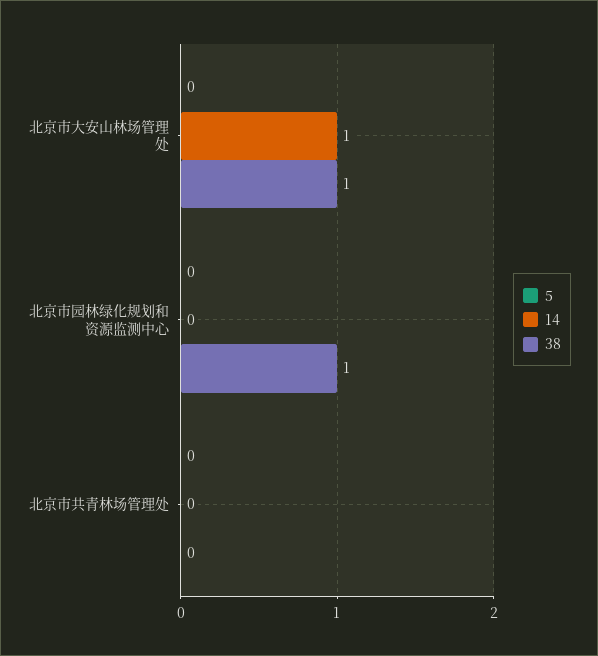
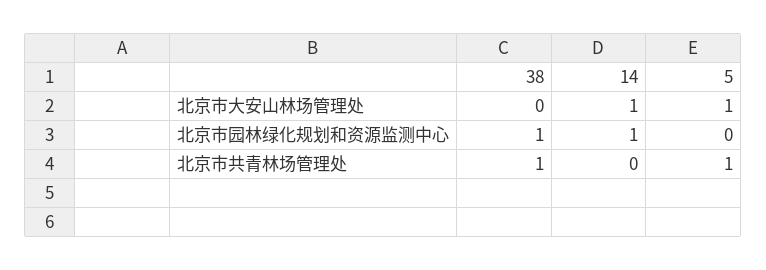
  {
    "5": {
-     "北京市大安山林场管理处": 0,
+     "北京市大安山林场管理处": 1,
      "北京市园林绿化规划和资源监测中心": 0,
-     "北京市共青林场管理处": 0
+     "北京市共青林场管理处": 1
    },
    "14": {
      "北京市大安山林场管理处": 1,
-     "北京市园林绿化规划和资源监测中心": 0,
+     "北京市园林绿化规划和资源监测中心": 1,
      "北京市共青林场管理处": 0
    },
    "38": {
-     "北京市大安山林场管理处": 1,
+     "北京市大安山林场管理处": 0,
      "北京市园林绿化规划和资源监测中心": 1,
-     "北京市共青林场管理处": 0
+     "北京市共青林场管理处": 1
    }
  }

